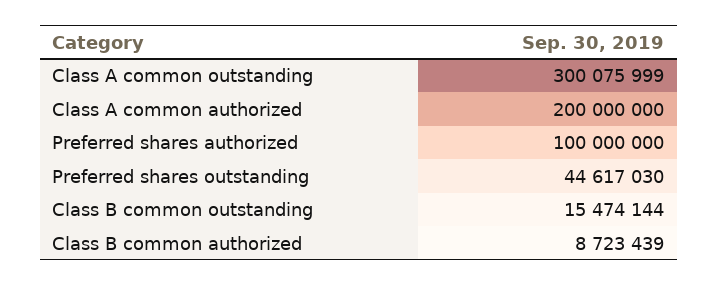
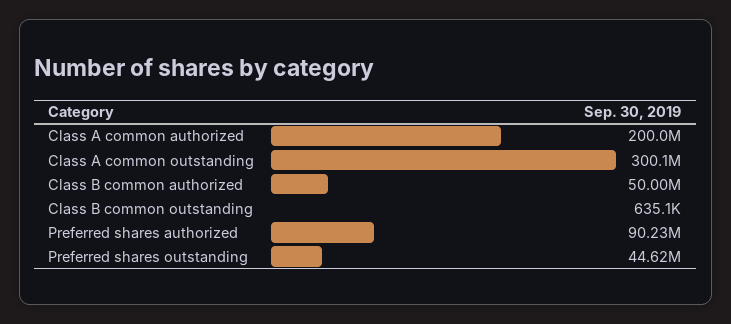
  {
    "Class A common outstanding": 300075999,
    "Class A common authorized": 200000000,
-   "Preferred shares authorized": 100000000,
+   "Preferred shares authorized": 90230000,
    "Preferred shares outstanding": 44617030,
-   "Class B common outstanding": 15474144,
+   "Class B common outstanding": 635100,
-   "Class B common authorized": 8723439
+   "Class B common authorized": 50000000
  }

